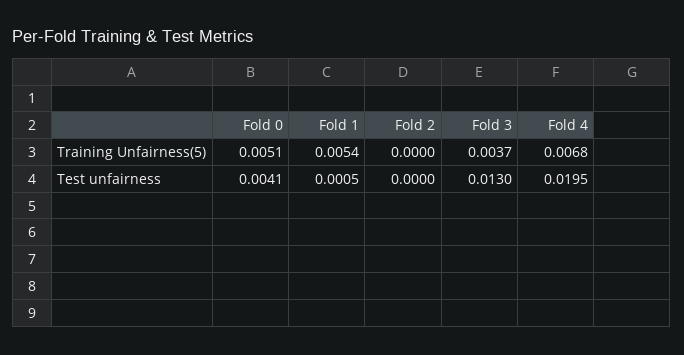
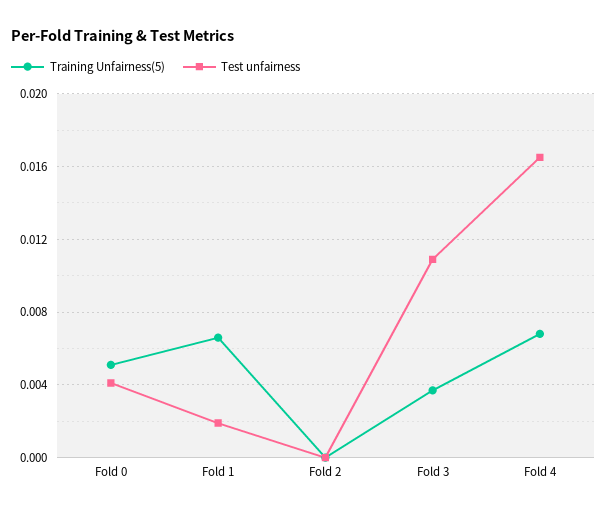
  {
    "Training Unfairness(5)": {
      "Fold 0": 0.0051,
-     "Fold 1": 0.0054,
+     "Fold 1": 0.0065,
      "Fold 2": 0,
      "Fold 3": 0.0037,
      "Fold 4": 0.0068
    },
    "Test unfairness": {
      "Fold 0": 0.0041,
-     "Fold 1": 0.0005,
+     "Fold 1": 0.002,
      "Fold 2": 0,
-     "Fold 3": 0.013,
+     "Fold 3": 0.011,
-     "Fold 4": 0.0195
+     "Fold 4": 0.0165
    }
  }

